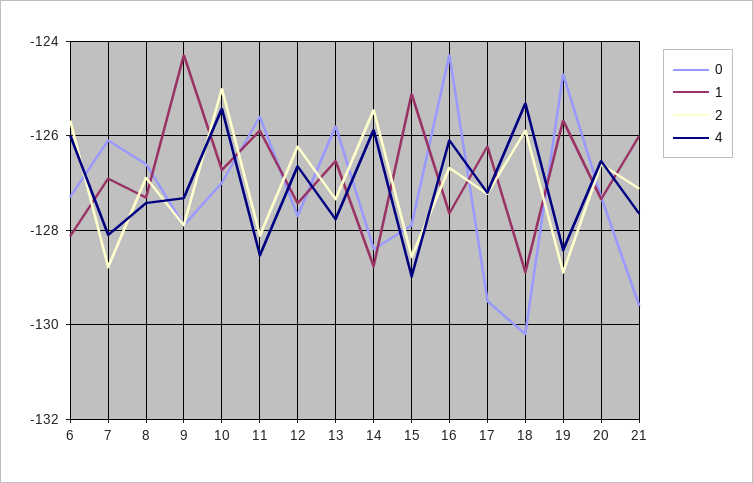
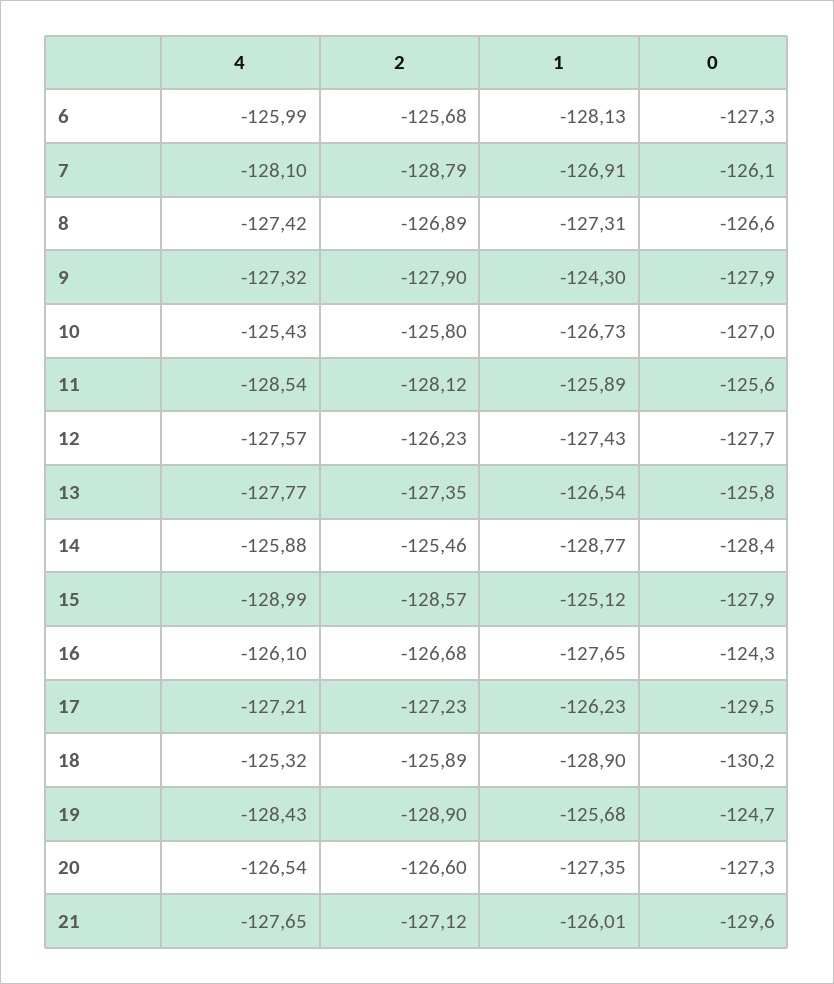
  {
    "0": {
      "6": -127.3,
      "7": -126.1,
      "8": -126.6,
      "9": -127.9,
      "10": -127,
      "11": -125.6,
      "12": -127.7,
      "13": -125.8,
      "14": -128.4,
      "15": -127.9,
      "16": -124.3,
      "17": -129.5,
      "18": -130.2,
      "19": -124.7,
      "20": -127.3,
      "21": -129.6
    },
    "1": {
      "6": -128.13,
      "7": -126.91,
      "8": -127.31,
      "9": -124.3,
      "10": -126.73,
      "11": -125.89,
      "12": -127.43,
      "13": -126.54,
      "14": -128.77,
      "15": -125.12,
      "16": -127.65,
      "17": -126.23,
      "18": -128.9,
      "19": -125.68,
      "20": -127.35,
      "21": -126.01
    },
    "2": {
      "6": -125.68,
      "7": -128.79,
      "8": -126.89,
      "9": -127.9,
-     "10": -125,
+     "10": -125.8,
      "11": -128.12,
      "12": -126.23,
      "13": -127.35,
      "14": -125.46,
      "15": -128.57,
      "16": -126.68,
      "17": -127.23,
      "18": -125.89,
      "19": -128.9,
      "20": -126.6,
      "21": -127.12
    },
    "4": {
      "6": -125.99,
      "7": -128.1,
      "8": -127.42,
      "9": -127.32,
      "10": -125.43,
      "11": -128.54,
-     "12": -126.6,
+     "12": -127.57,
      "13": -127.77,
      "14": -125.88,
      "15": -128.99,
      "16": -126.1,
      "17": -127.21,
      "18": -125.32,
      "19": -128.43,
      "20": -126.54,
      "21": -127.65
    }
  }

